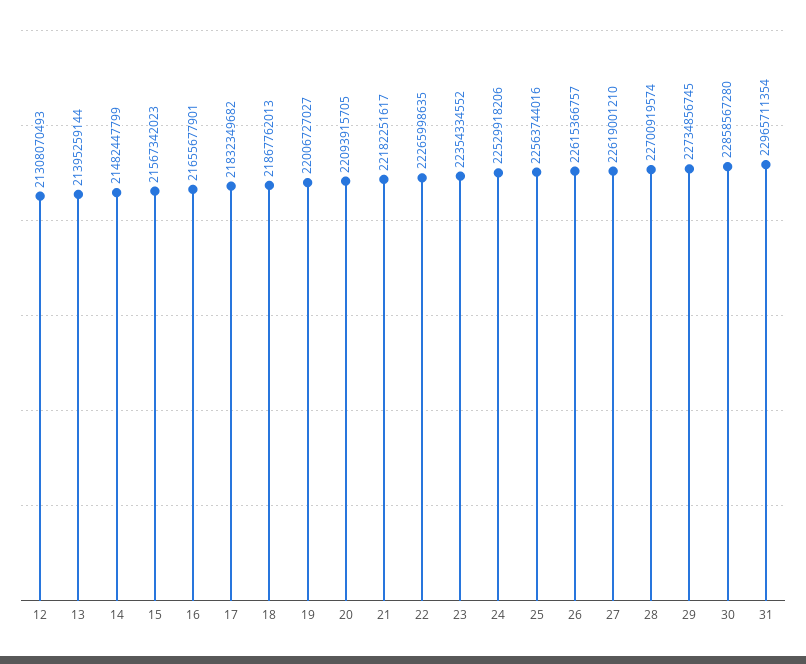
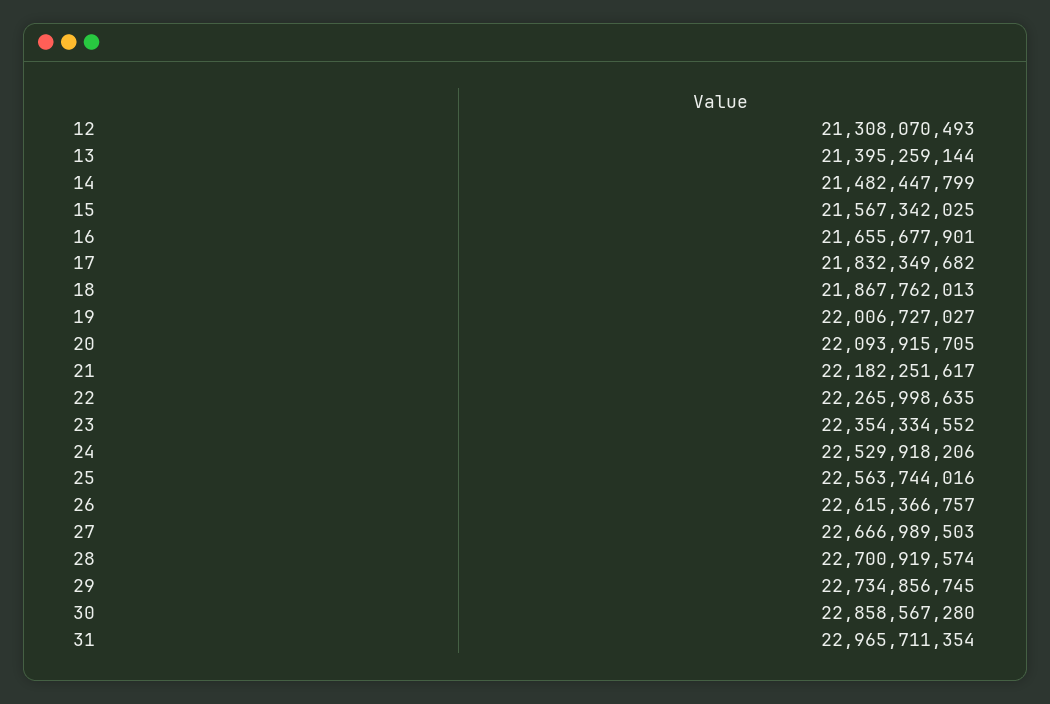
  {
    "12": 21308070493,
    "13": 21395259144,
    "14": 21482447799,
-   "15": 21567342023,
+   "15": 21567342025,
    "16": 21655677901,
    "17": 21832349682,
    "18": 21867762013,
    "19": 22006727027,
    "20": 22093915705,
    "21": 22182251617,
    "22": 22265998635,
    "23": 22354334552,
    "24": 22529918206,
    "25": 22563744016,
    "26": 22615366757,
-   "27": 22619001210,
+   "27": 22666989503,
    "28": 22700919574,
    "29": 22734856745,
    "30": 22858567280,
    "31": 22965711354
  }

